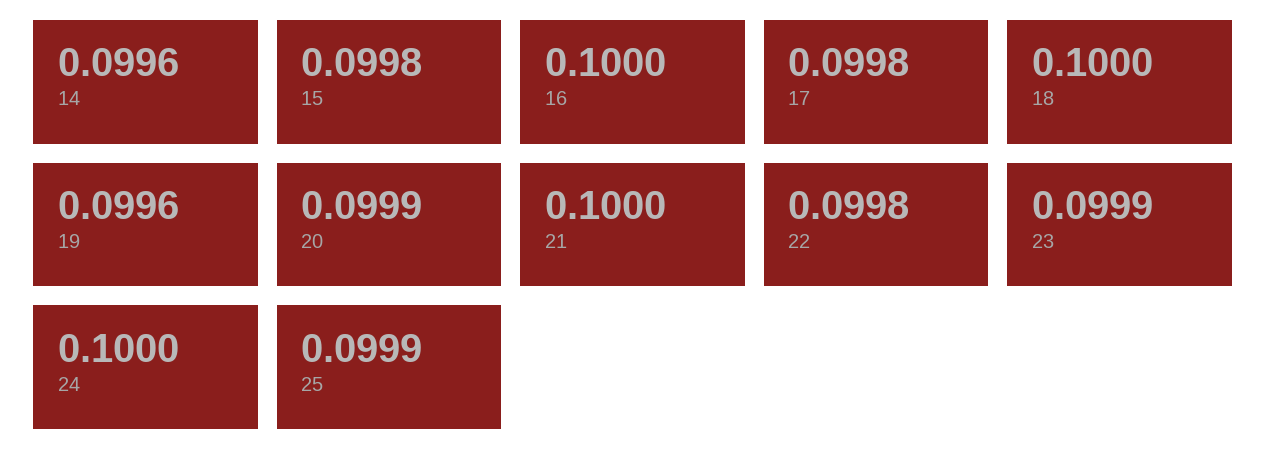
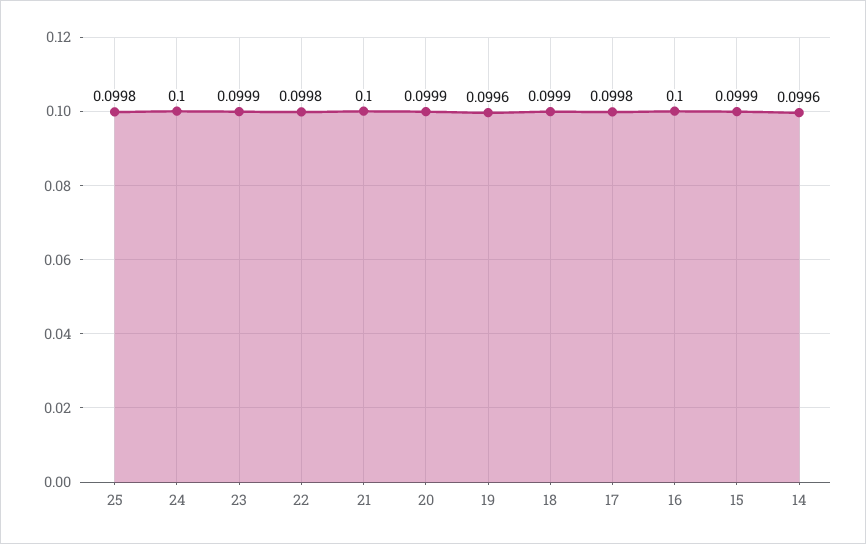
  {
    "14": 0.0996,
-   "15": 0.0998,
+   "15": 0.0999,
    "16": 0.1,
    "17": 0.0998,
-   "18": 0.1,
+   "18": 0.0999,
    "19": 0.0996,
    "20": 0.0999,
    "21": 0.1,
    "22": 0.0998,
    "23": 0.0999,
    "24": 0.1,
-   "25": 0.0999
+   "25": 0.0998
  }

